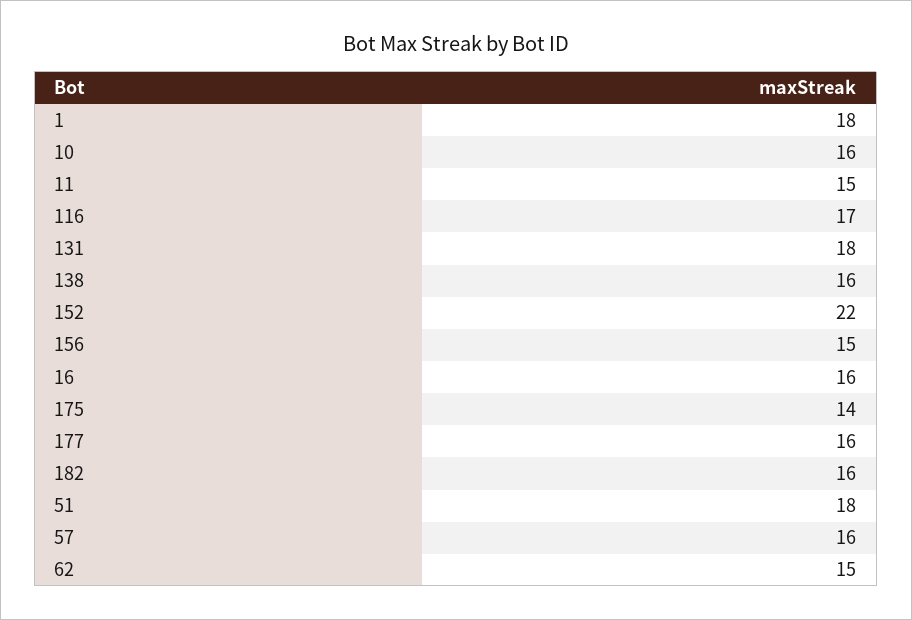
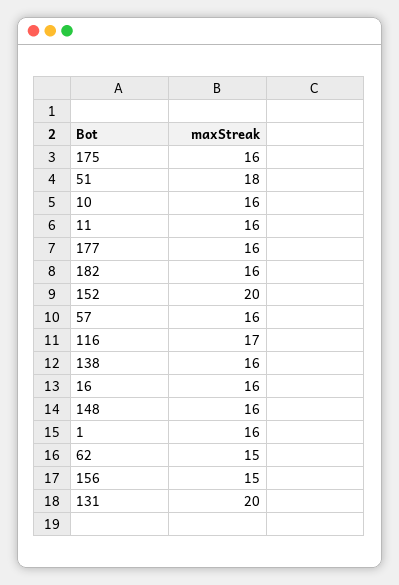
  {
-   "1": 18,
+   "1": 16,
    "10": 16,
-   "11": 15,
+   "11": 16,
    "116": 17,
-   "131": 18,
+   "131": 20,
    "138": 16,
-   "152": 22,
+   "152": 20,
    "156": 15,
    "16": 16,
-   "175": 14,
+   "175": 16,
    "177": 16,
    "182": 16,
    "51": 18,
    "57": 16,
-   "62": 15
+   "62": 15,
+   "148": 16
  }

